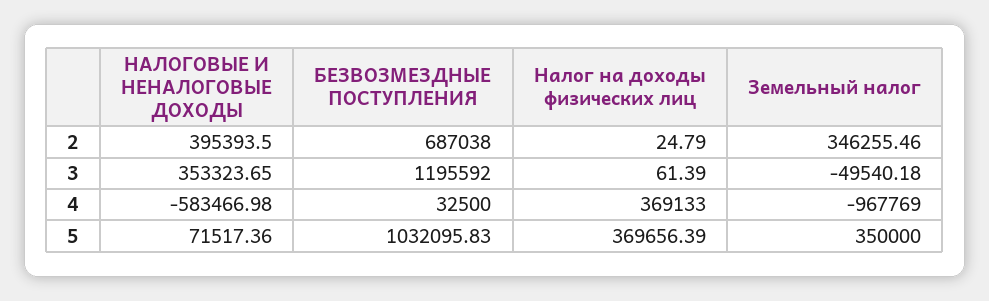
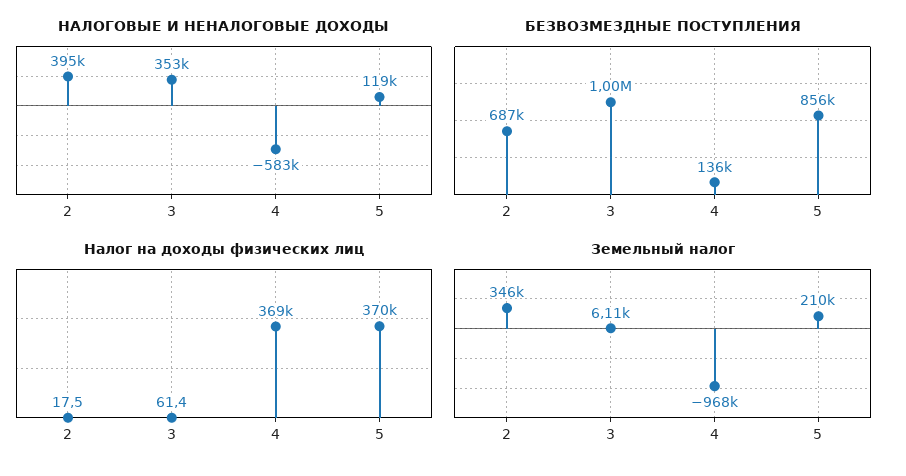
  {
    "НАЛОГОВЫЕ И НЕНАЛОГОВЫЕ ДОХОДЫ": {
      "2": 395393.5,
      "3": 353323.65,
      "4": -583466.98,
-     "5": 71517.36
+     "5": 119000
    },
    "БЕЗВОЗМЕЗДНЫЕ ПОСТУПЛЕНИЯ": {
      "2": 687038,
-     "3": 1195592,
+     "3": 1000000,
-     "4": 32500,
+     "4": 136000,
-     "5": 1032095.83
+     "5": 856000
    },
    "Налог на доходы физических лиц": {
-     "2": 24.79,
+     "2": 17.5,
      "3": 61.39,
      "4": 369133,
      "5": 369656.39
    },
    "Земельный налог": {
      "2": 346255.46,
-     "3": -49540.18,
+     "3": 6110,
      "4": -967769,
-     "5": 350000
+     "5": 210000
    }
  }

